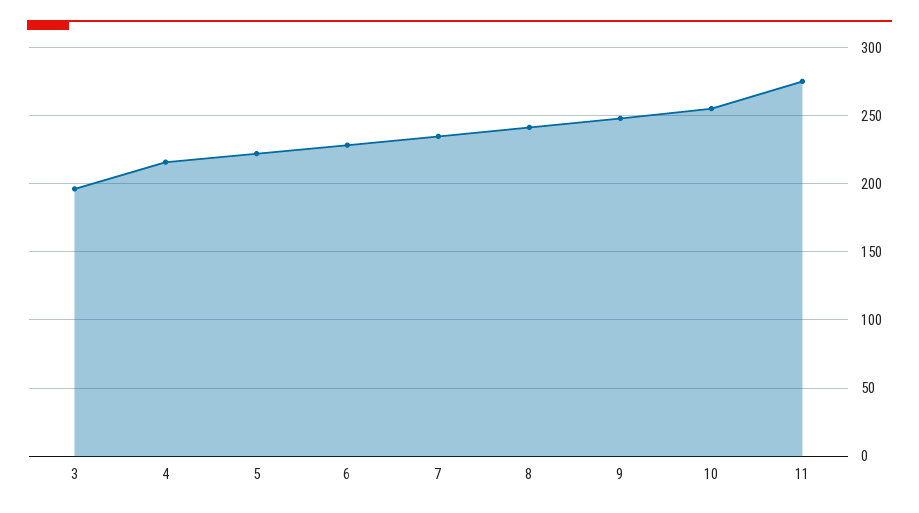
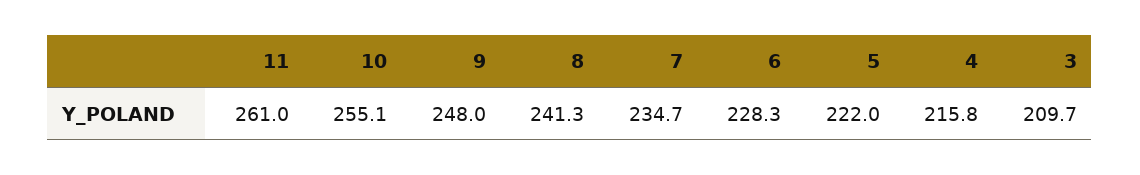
  {
-   "3": 195,
+   "3": 209.7,
    "4": 215.8,
    "5": 222,
    "6": 228.3,
    "7": 234.7,
    "8": 241.3,
    "9": 248,
    "10": 255.1,
-   "11": 275
+   "11": 261
  }

